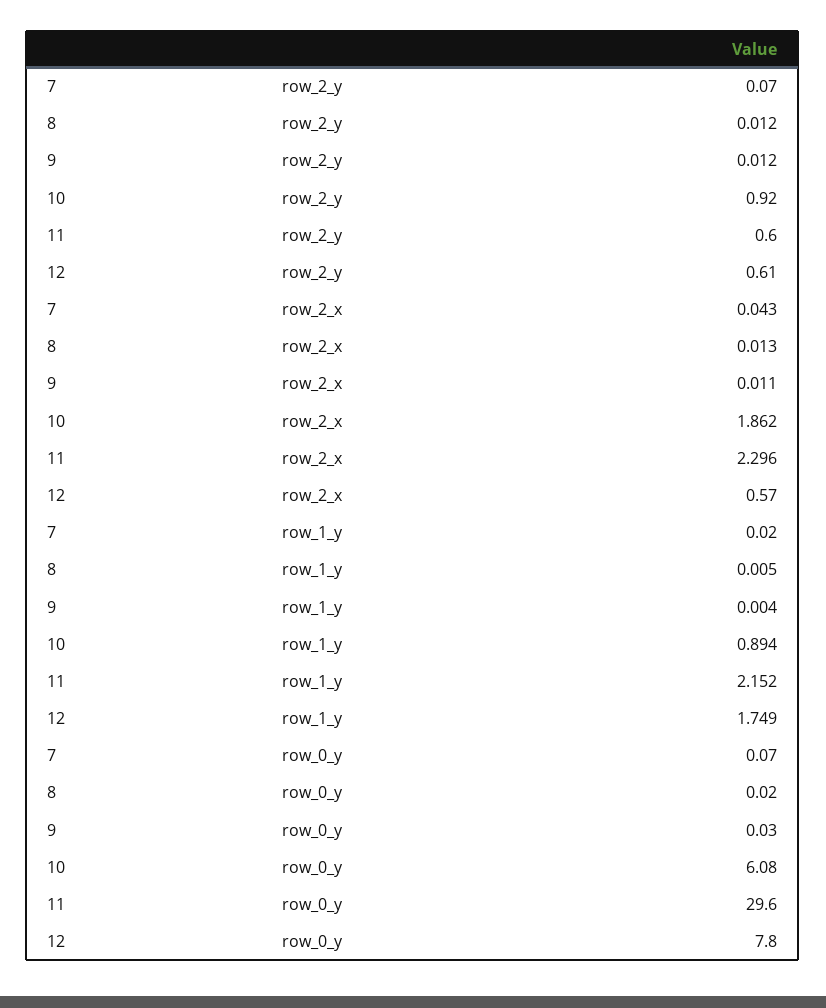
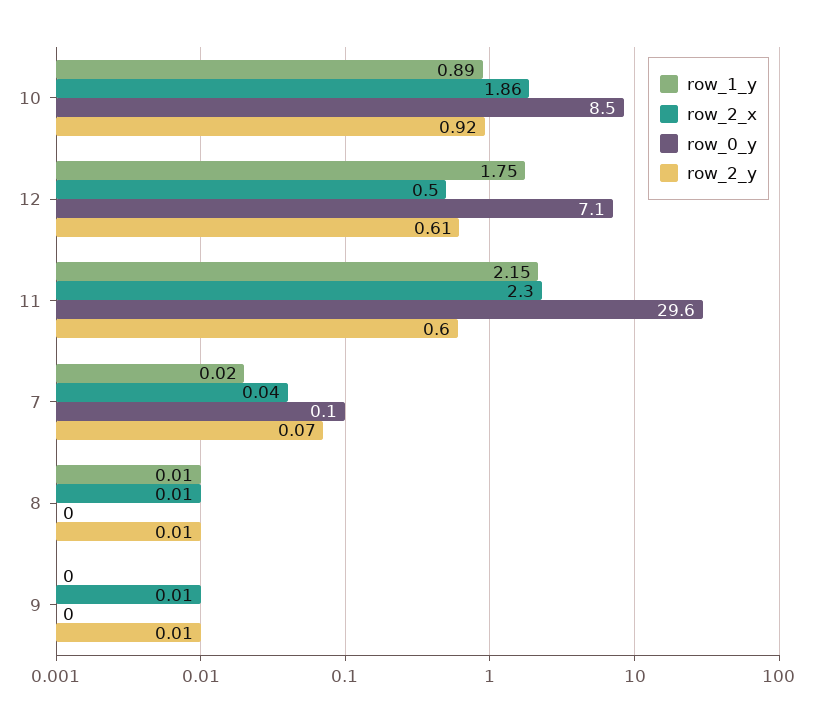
  {
    "row_2_y": {
      "7": 0.07,
      "8": 0.012,
      "9": 0.012,
      "10": 0.92,
      "11": 0.6,
      "12": 0.61
    },
    "row_2_x": {
      "7": 0.043,
      "8": 0.013,
      "9": 0.011,
      "10": 1.862,
      "11": 2.296,
-     "12": 0.57
+     "12": 0.5
    },
    "row_1_y": {
      "7": 0.02,
      "8": 0.005,
      "9": 0.004,
      "10": 0.894,
      "11": 2.152,
      "12": 1.749
    },
    "row_0_y": {
      "7": 0.07,
      "8": 0.02,
      "9": 0.03,
-     "10": 6.08,
+     "10": 8.5,
      "11": 29.6,
-     "12": 7.8
+     "12": 7.1
    }
  }

